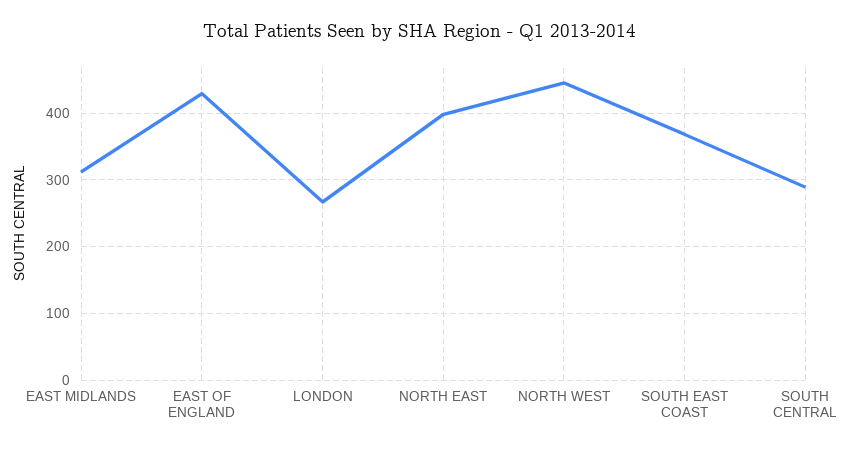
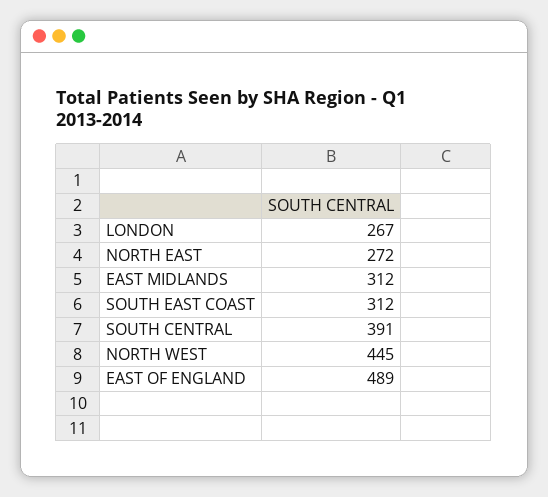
  {
    "EAST MIDLANDS": 312,
-   "EAST OF ENGLAND": 430,
+   "EAST OF ENGLAND": 489,
    "LONDON": 267,
-   "NORTH EAST": 400,
+   "NORTH EAST": 272,
    "NORTH WEST": 445,
-   "SOUTH EAST COAST": 370,
+   "SOUTH EAST COAST": 312,
-   "SOUTH CENTRAL": 290
+   "SOUTH CENTRAL": 391
  }

